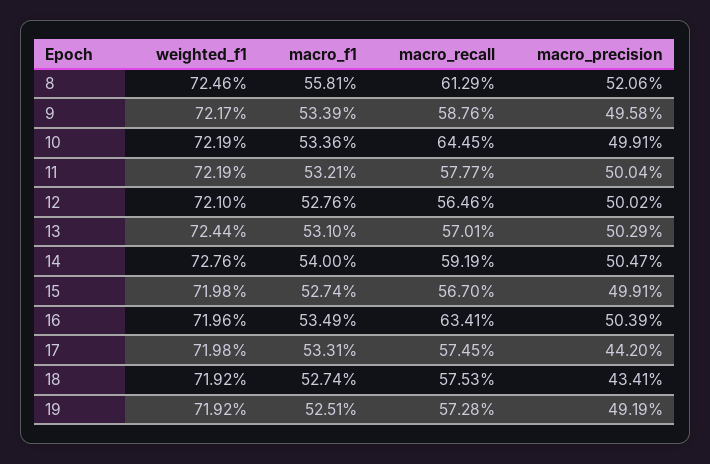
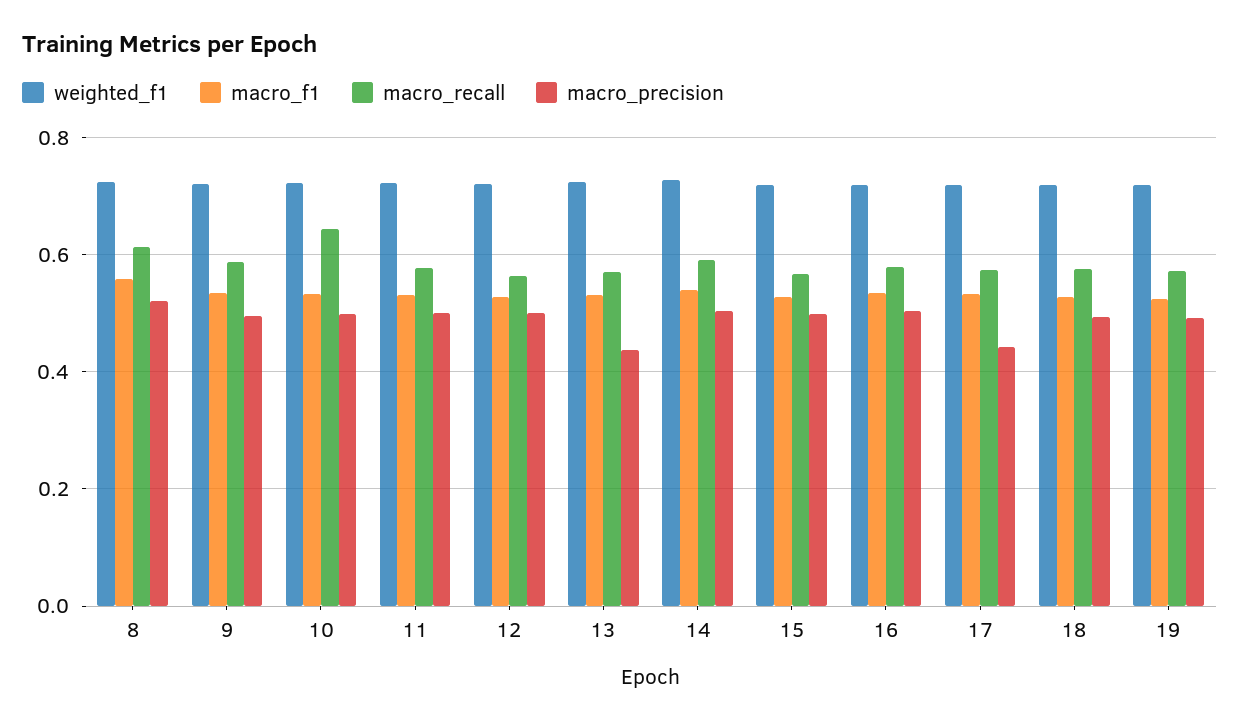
  {
    "weighted_f1": {
      "8": 0.7246,
      "9": 0.7217,
      "10": 0.7219,
      "11": 0.7219,
      "12": 0.721,
      "13": 0.7244,
      "14": 0.7276,
      "15": 0.7198,
      "16": 0.7196,
      "17": 0.7198,
      "18": 0.7192,
      "19": 0.7192
    },
    "macro_f1": {
      "8": 0.5581,
      "9": 0.5339,
      "10": 0.5336,
      "11": 0.5321,
      "12": 0.5276,
      "13": 0.531,
      "14": 0.54,
      "15": 0.5274,
      "16": 0.5349,
      "17": 0.5331,
      "18": 0.5274,
      "19": 0.5251
    },
    "macro_recall": {
      "8": 0.6129,
      "9": 0.5876,
      "10": 0.6445,
      "11": 0.5777,
      "12": 0.5646,
      "13": 0.5701,
      "14": 0.5919,
      "15": 0.567,
-     "16": 0.6341,
+     "16": 0.58,
      "17": 0.5745,
      "18": 0.5753,
      "19": 0.5728
    },
    "macro_precision": {
      "8": 0.5206,
      "9": 0.4958,
      "10": 0.4991,
      "11": 0.5004,
      "12": 0.5002,
-     "13": 0.5029,
+     "13": 0.44,
      "14": 0.5047,
      "15": 0.4991,
      "16": 0.5039,
      "17": 0.442,
-     "18": 0.4341,
+     "18": 0.5,
      "19": 0.4919
    }
  }

